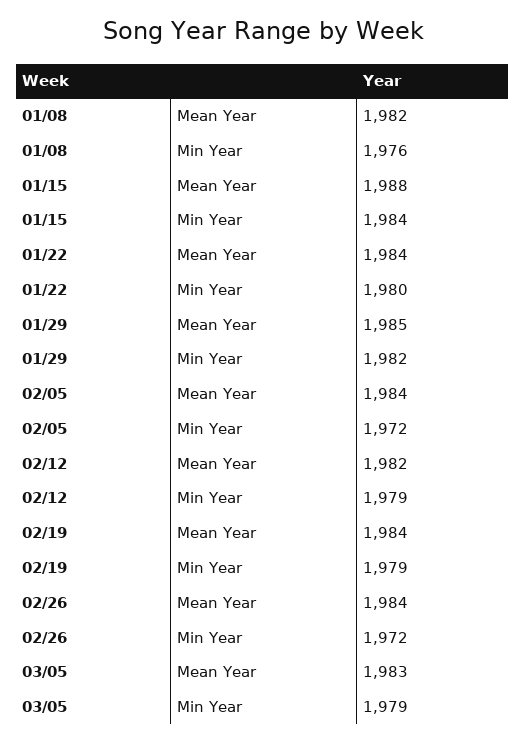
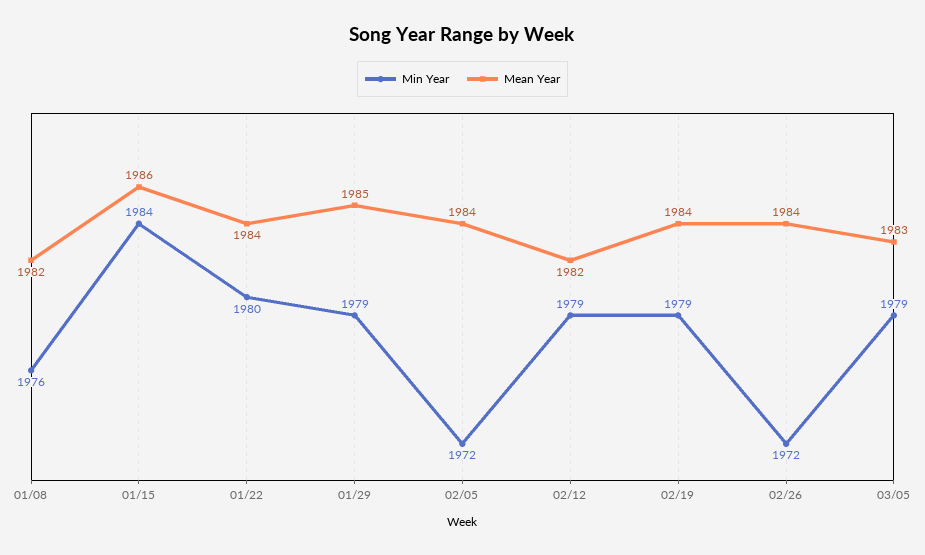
  {
    "Mean Year": {
      "01/08": 1982,
-     "01/15": 1988,
+     "01/15": 1986,
      "01/22": 1984,
      "01/29": 1985,
      "02/05": 1984,
      "02/12": 1982,
      "02/19": 1984,
      "02/26": 1984,
      "03/05": 1983
    },
    "Min Year": {
      "01/08": 1976,
      "01/15": 1984,
      "01/22": 1980,
-     "01/29": 1982,
+     "01/29": 1979,
      "02/05": 1972,
      "02/12": 1979,
      "02/19": 1979,
      "02/26": 1972,
      "03/05": 1979
    }
  }

